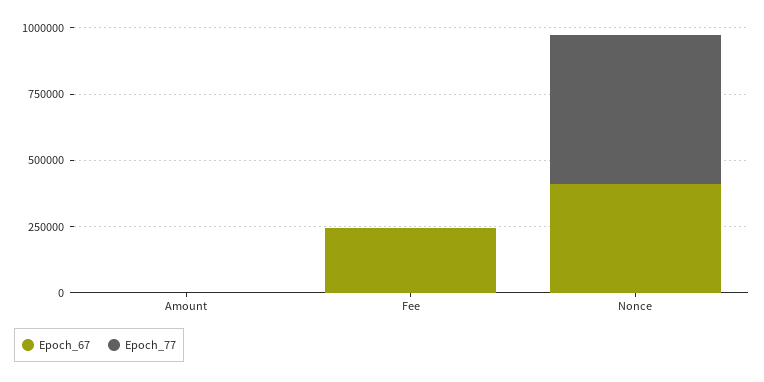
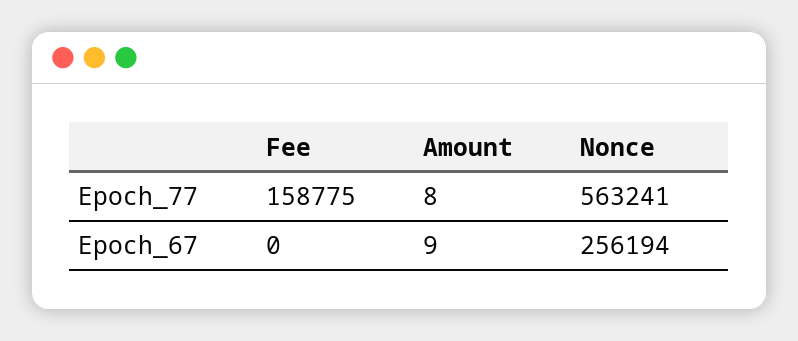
  {
    "Epoch_67": {
      "Amount": 9,
-     "Fee": 250000,
+     "Fee": 0,
-     "Nonce": 400000
+     "Nonce": 256194
    },
    "Epoch_77": {
      "Amount": 8,
-     "Fee": 0,
+     "Fee": 158775,
      "Nonce": 563241
    }
  }

